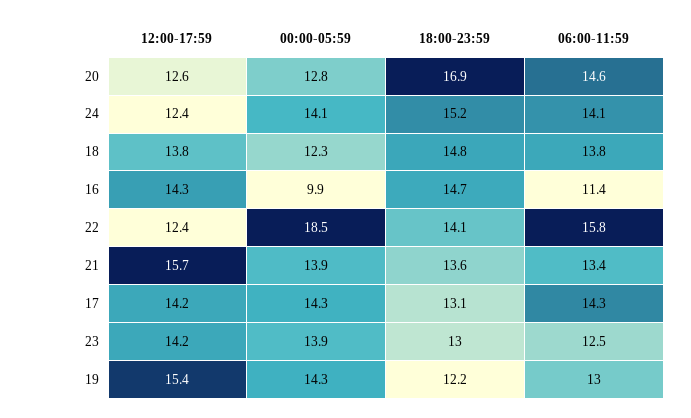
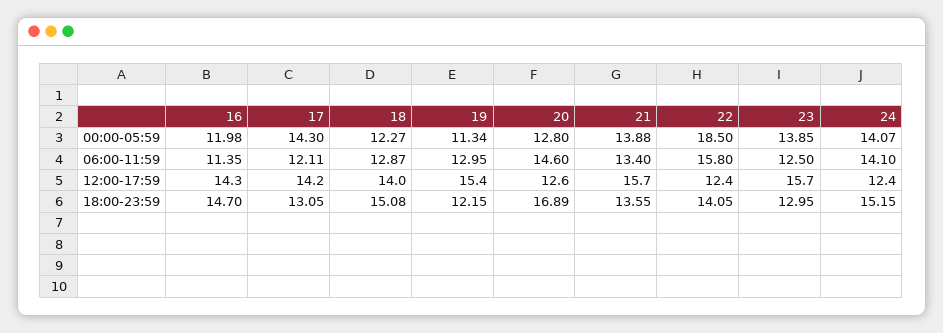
  {
    "12:00-17:59": {
      "20": 12.6,
      "24": 12.4,
-     "18": 13.8,
+     "18": 14,
      "16": 14.3,
      "22": 12.4,
      "21": 15.7,
      "17": 14.2,
-     "23": 14.2,
+     "23": 15.7,
      "19": 15.4
    },
    "00:00-05:59": {
      "20": 12.8,
      "24": 14.07,
      "18": 12.27,
-     "16": 9.9,
+     "16": 11.98,
      "22": 18.5,
      "21": 13.88,
      "17": 14.3,
      "23": 13.85,
-     "19": 14.3
+     "19": 11.34
    },
    "18:00-23:59": {
      "20": 16.89,
      "24": 15.15,
-     "18": 14.8,
+     "18": 15.08,
      "16": 14.7,
      "22": 14.05,
      "21": 13.55,
      "17": 13.05,
      "23": 12.95,
      "19": 12.15
    },
    "06:00-11:59": {
      "20": 14.6,
      "24": 14.1,
-     "18": 13.8,
+     "18": 12.87,
      "16": 11.35,
      "22": 15.8,
      "21": 13.4,
-     "17": 14.3,
+     "17": 12.11,
      "23": 12.5,
      "19": 12.95
    }
  }

